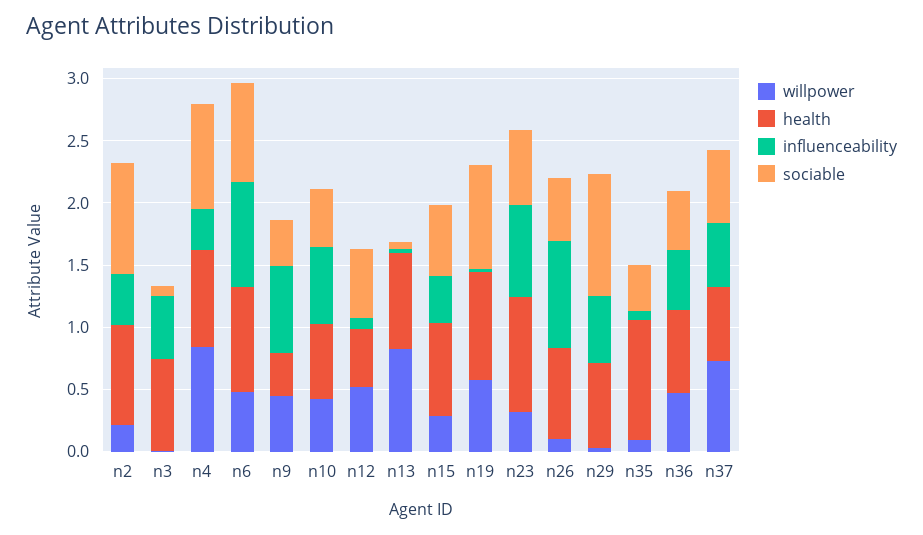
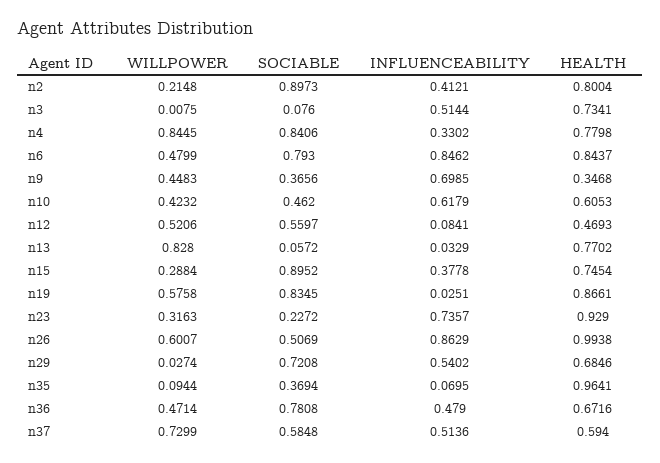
  {
    "willpower": {
      "n2": 0.2148,
      "n3": 0.0075,
      "n4": 0.8445,
      "n6": 0.4799,
      "n9": 0.4483,
      "n10": 0.4232,
      "n12": 0.5206,
      "n13": 0.828,
      "n15": 0.2884,
      "n19": 0.5758,
      "n23": 0.3163,
-     "n26": 0.1,
+     "n26": 0.6007,
      "n29": 0.0274,
      "n35": 0.0944,
      "n36": 0.4714,
      "n37": 0.7299
    },
    "health": {
      "n2": 0.8004,
      "n3": 0.7341,
      "n4": 0.7798,
      "n6": 0.8437,
      "n9": 0.3468,
      "n10": 0.6053,
      "n12": 0.4693,
      "n13": 0.7702,
      "n15": 0.7454,
      "n19": 0.8661,
      "n23": 0.929,
-     "n26": 0.7,
+     "n26": 0.9938,
      "n29": 0.6846,
      "n35": 0.9641,
      "n36": 0.6716,
      "n37": 0.594
    },
    "influenceability": {
      "n2": 0.4121,
      "n3": 0.5144,
      "n4": 0.3302,
      "n6": 0.8462,
      "n9": 0.6985,
      "n10": 0.6179,
      "n12": 0.0841,
      "n13": 0.0329,
      "n15": 0.3778,
      "n19": 0.0251,
      "n23": 0.7357,
      "n26": 0.8629,
      "n29": 0.5402,
      "n35": 0.0695,
      "n36": 0.479,
      "n37": 0.5136
    },
    "sociable": {
      "n2": 0.8973,
      "n3": 0.076,
      "n4": 0.8406,
      "n6": 0.793,
      "n9": 0.3656,
      "n10": 0.462,
      "n12": 0.5597,
      "n13": 0.0572,
-     "n15": 0.6,
+     "n15": 0.8952,
      "n19": 0.8345,
-     "n23": 0.6,
+     "n23": 0.2272,
      "n26": 0.5069,
-     "n29": 1,
+     "n29": 0.7208,
      "n35": 0.3694,
-     "n36": 0.5,
+     "n36": 0.7808,
      "n37": 0.5848
    }
  }

